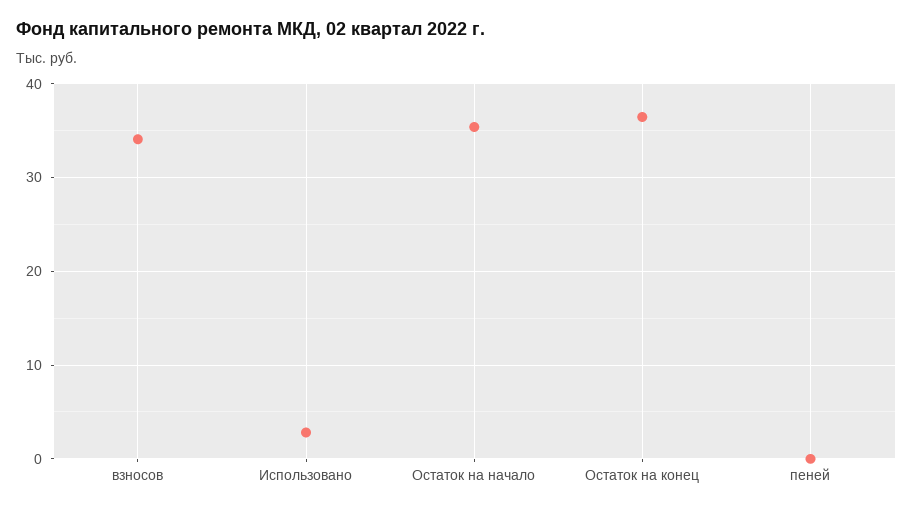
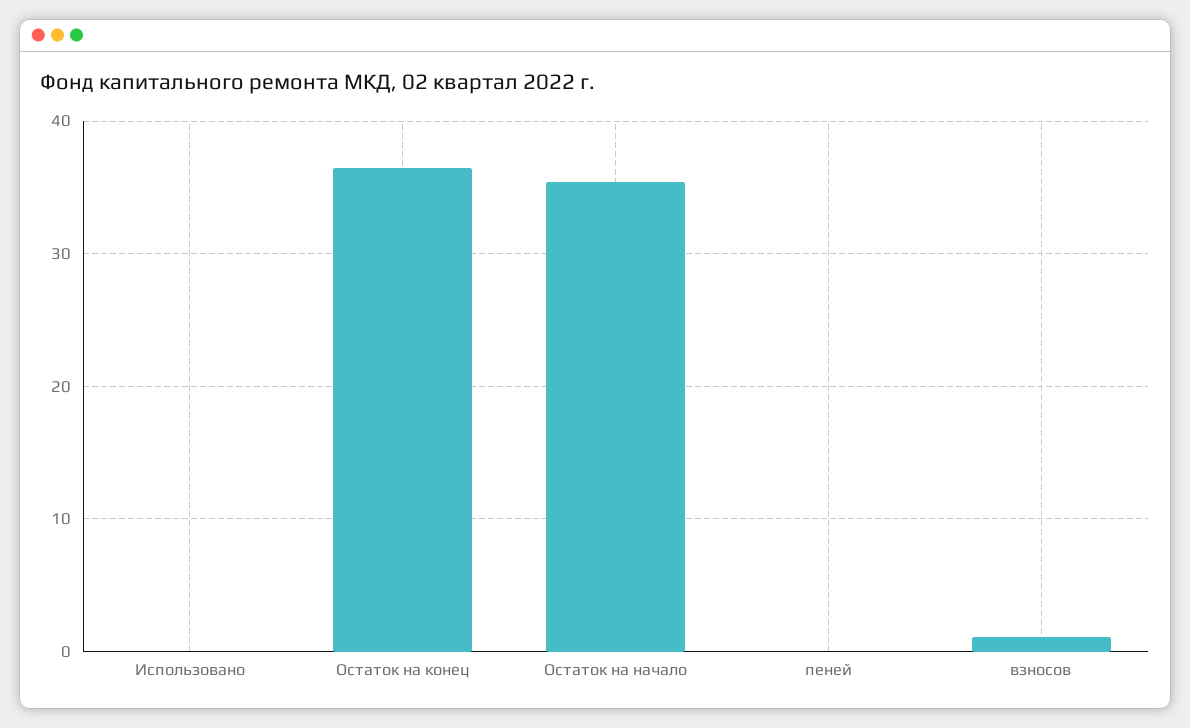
  {
-   "взносов": 34,
+   "взносов": 1,
-   "Использовано": 3,
+   "Использовано": 0,
    "Остаток на начало": 35,
    "Остаток на конец": 36,
    "пеней": 0
  }

